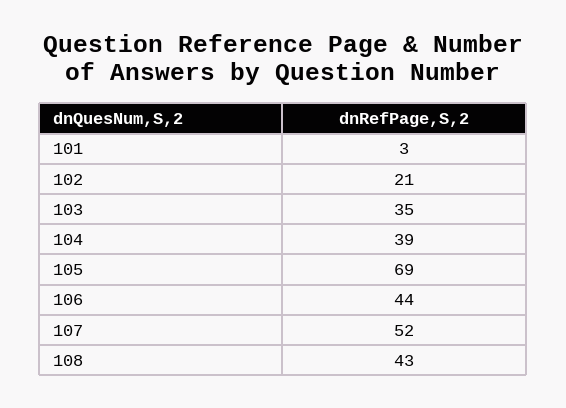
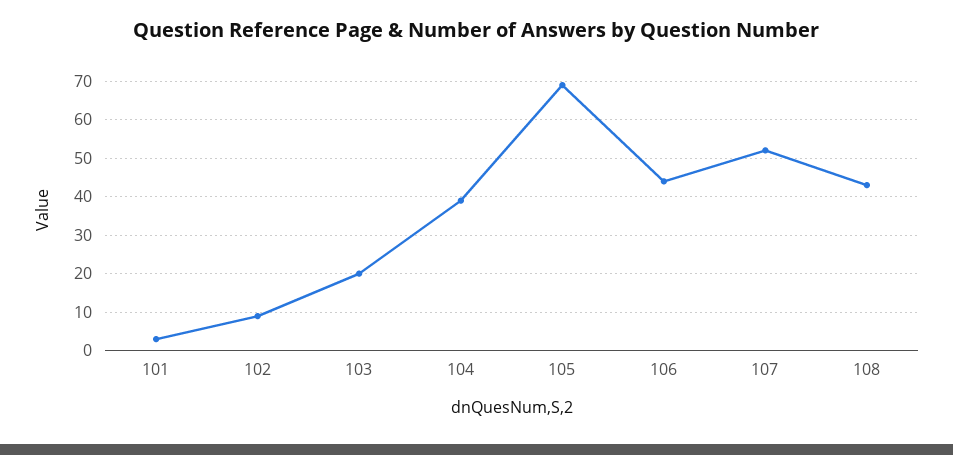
  {
    "101": 3,
-   "102": 21,
+   "102": 10,
-   "103": 35,
+   "103": 20,
    "104": 39,
    "105": 69,
    "106": 44,
    "107": 52,
    "108": 43
  }

